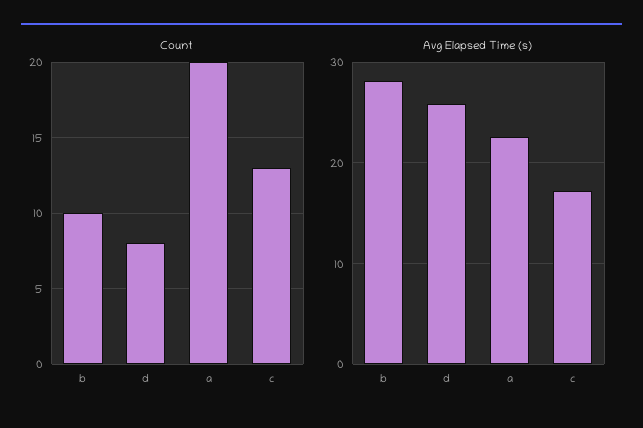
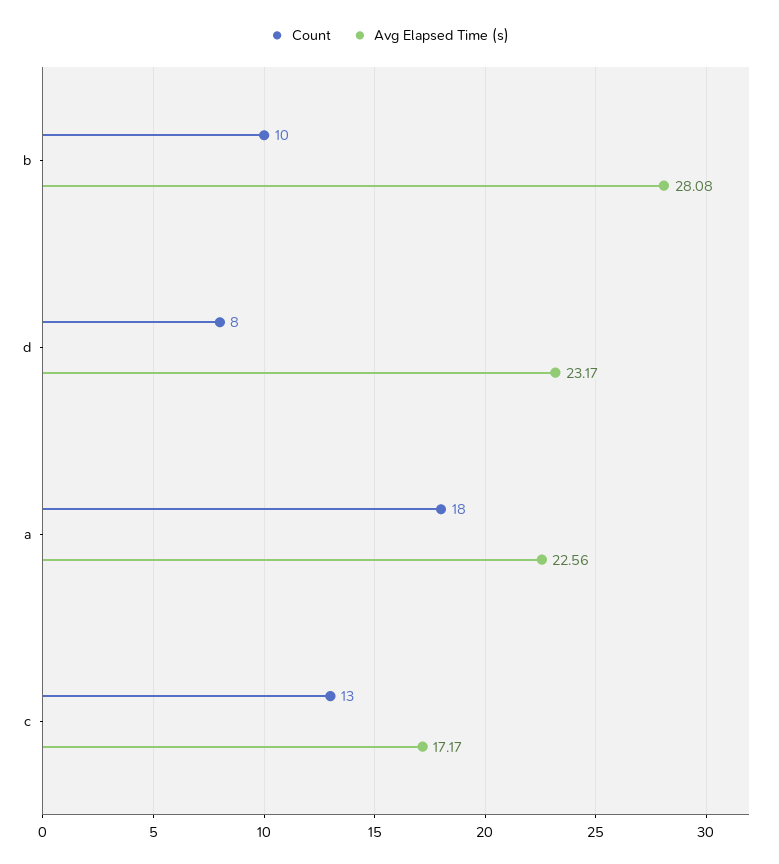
  {
    "Count": {
      "b": 10,
      "d": 8,
-     "a": 20,
+     "a": 18,
      "c": 13
    },
    "Avg Elapsed Time (s)": {
      "b": 28.08,
-     "d": 26,
+     "d": 23.17,
      "a": 22.56,
      "c": 17.17
    }
  }

